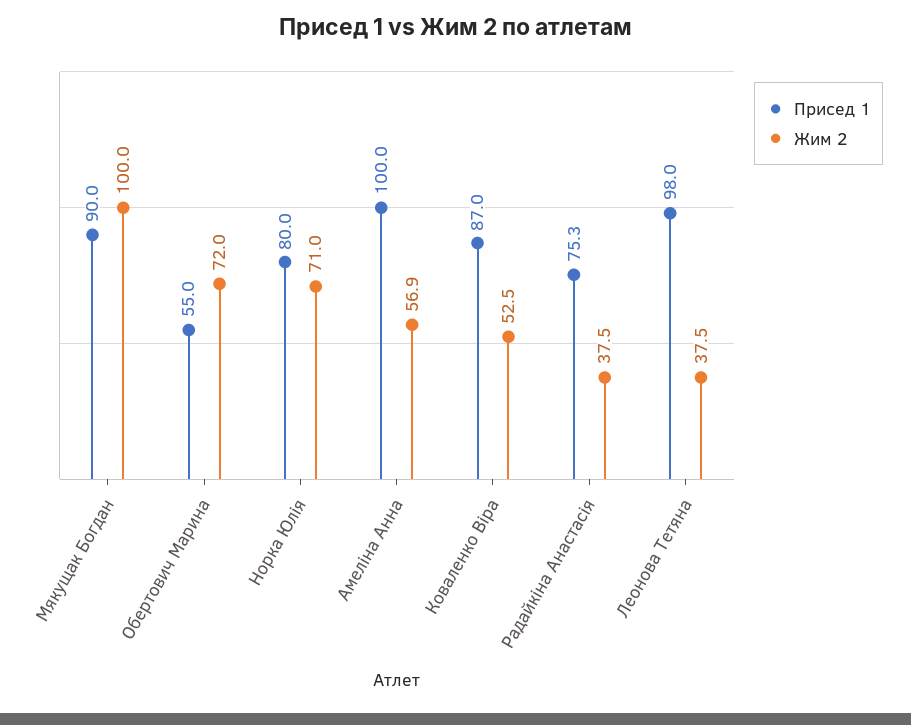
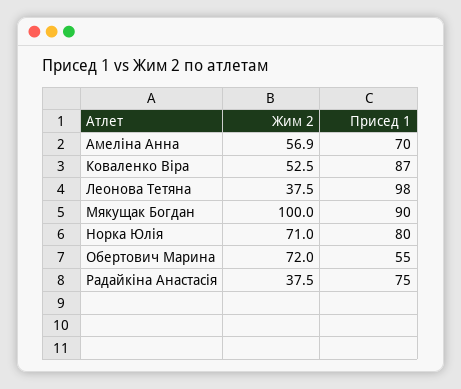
  {
    "Присед 1": {
      "Мякущак Богдан": 90,
      "Обертович Марина": 55,
      "Норка Юлiя": 80,
-     "Амеліна Анна": 100,
+     "Амеліна Анна": 70,
      "Коваленко Віра": 87,
-     "Радайкіна Анастасія": 75.3,
+     "Радайкіна Анастасія": 75,
      "Леонова Тетяна": 98
    },
    "Жим 2": {
      "Мякущак Богдан": 100,
      "Обертович Марина": 72,
      "Норка Юлiя": 71,
      "Амеліна Анна": 56.9,
      "Коваленко Віра": 52.5,
      "Радайкіна Анастасія": 37.5,
      "Леонова Тетяна": 37.5
    }
  }

